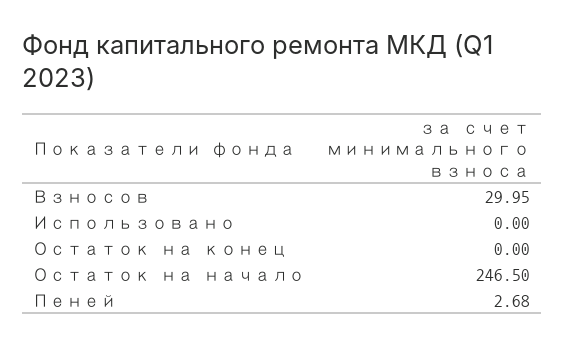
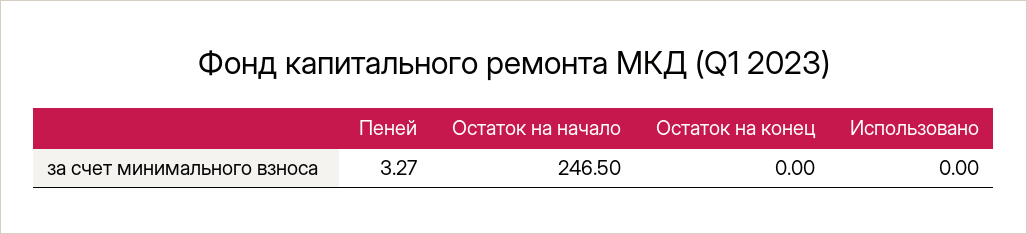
  {
-   "Взносов": 29.95,
    "Использовано": 0,
    "Остаток на конец": 0,
    "Остаток на начало": 246.5,
-   "Пеней": 2.68
+   "Пеней": 3.27
  }

